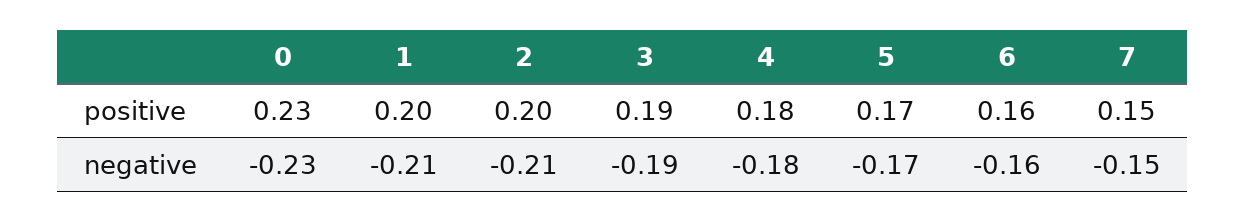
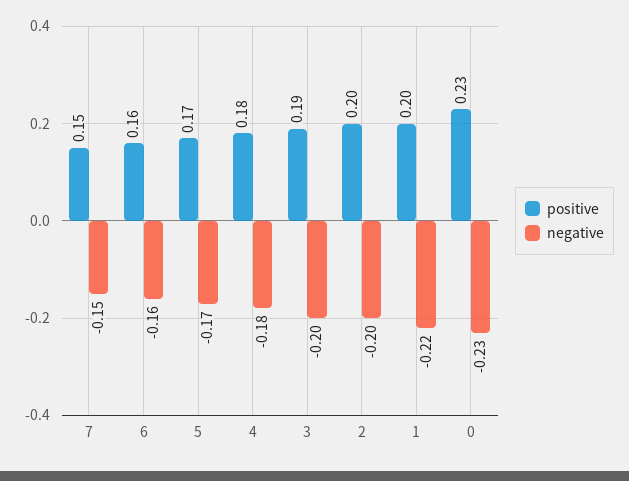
  {
    "positive": {
      "0": 0.23,
      "1": 0.2,
      "2": 0.2,
      "3": 0.19,
      "4": 0.18,
      "5": 0.17,
      "6": 0.16,
      "7": 0.15
    },
    "negative": {
      "0": -0.23,
-     "1": -0.21,
+     "1": -0.22,
-     "2": -0.21,
+     "2": -0.2,
-     "3": -0.19,
+     "3": -0.2,
      "4": -0.18,
      "5": -0.17,
      "6": -0.16,
      "7": -0.15
    }
  }

